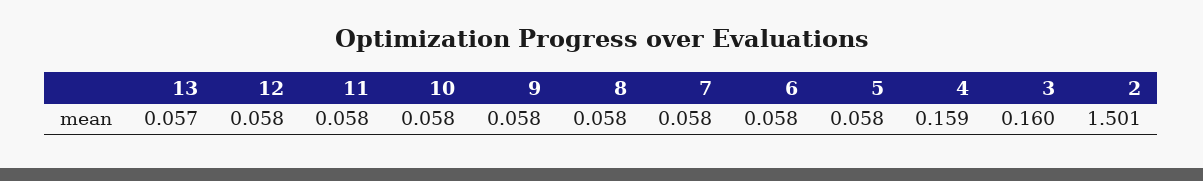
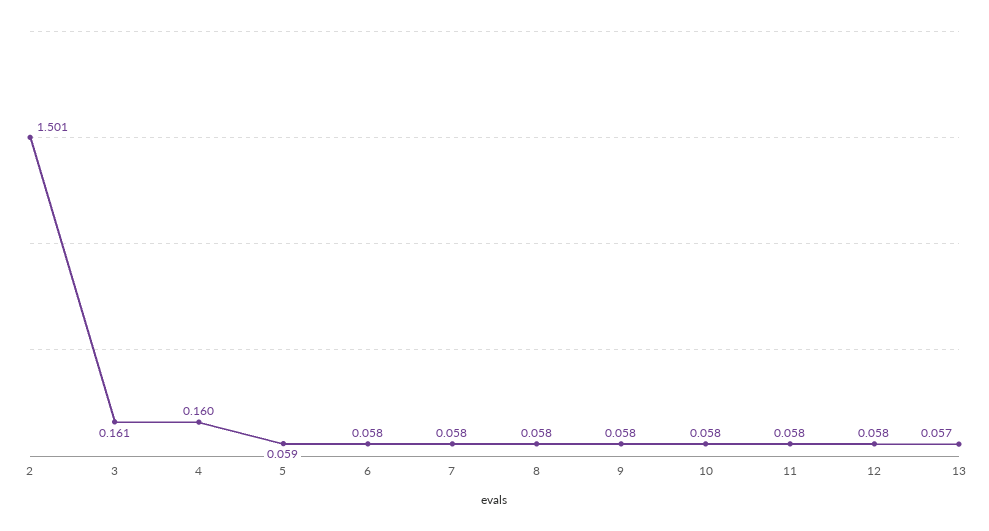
  {
    "13": 0.057,
    "12": 0.058,
    "11": 0.058,
    "10": 0.058,
    "9": 0.058,
    "8": 0.058,
    "7": 0.058,
    "6": 0.058,
-   "5": 0.058,
+   "5": 0.059,
-   "4": 0.159,
+   "4": 0.16,
-   "3": 0.16,
+   "3": 0.161,
    "2": 1.501
  }

